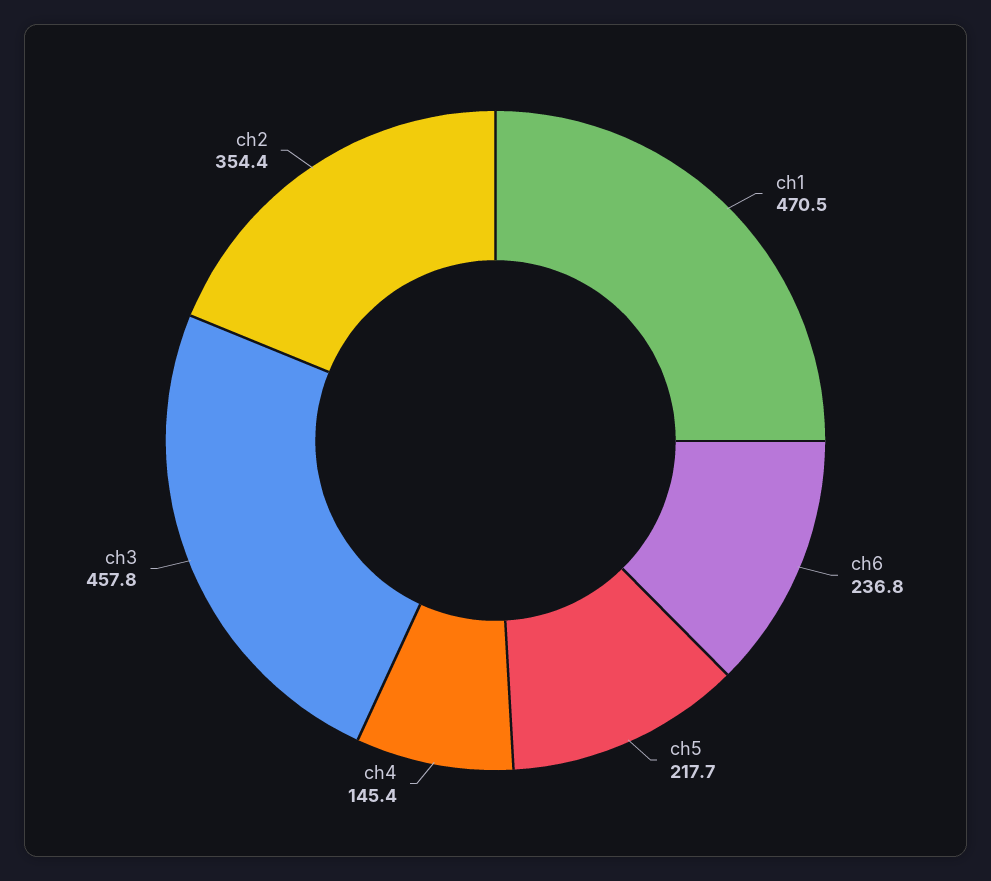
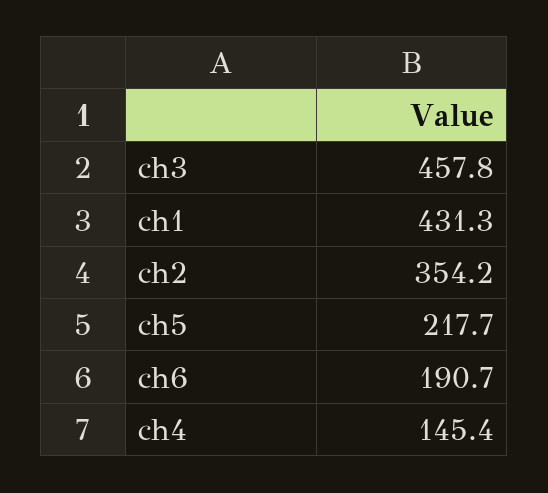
  {
-   "ch1": 470.5,
+   "ch1": 431.3,
-   "ch6": 236.8,
+   "ch6": 190.7,
    "ch5": 217.7,
    "ch4": 145.4,
    "ch3": 457.8,
-   "ch2": 354.4
+   "ch2": 354.2
  }

